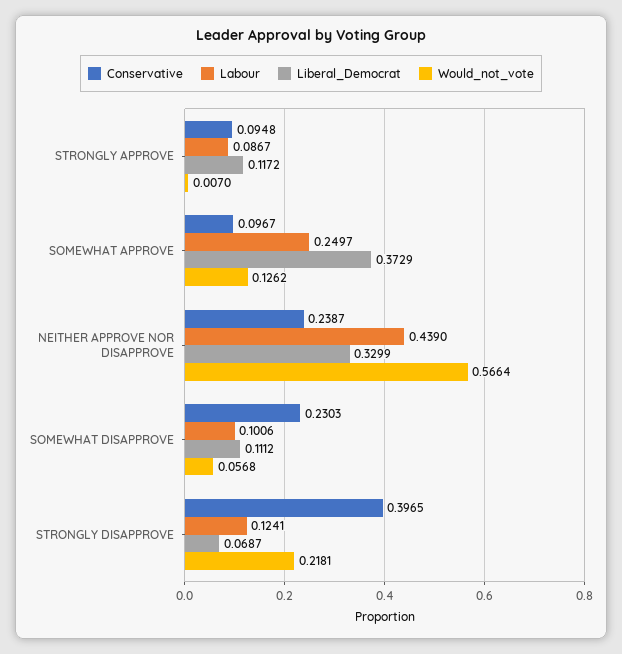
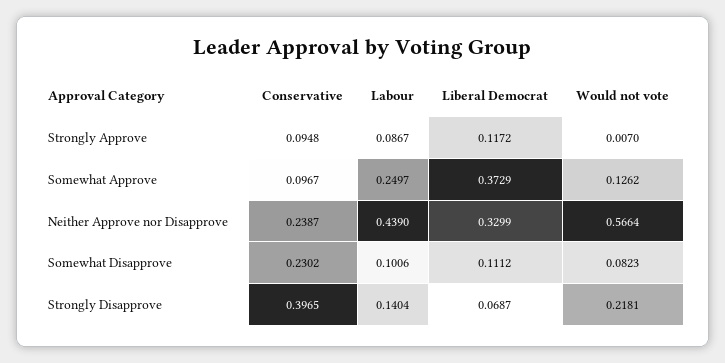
  {
    "Conservative": {
      "STRONGLY APPROVE": 0.0948,
      "SOMEWHAT APPROVE": 0.0967,
      "NEITHER APPROVE NOR DISAPPROVE": 0.2387,
-     "SOMEWHAT DISAPPROVE": 0.2303,
+     "SOMEWHAT DISAPPROVE": 0.2302,
      "STRONGLY DISAPPROVE": 0.3965
    },
    "Labour": {
      "STRONGLY APPROVE": 0.0867,
      "SOMEWHAT APPROVE": 0.2497,
      "NEITHER APPROVE NOR DISAPPROVE": 0.439,
      "SOMEWHAT DISAPPROVE": 0.1006,
-     "STRONGLY DISAPPROVE": 0.1241
+     "STRONGLY DISAPPROVE": 0.1404
    },
    "Liberal_Democrat": {
      "STRONGLY APPROVE": 0.1172,
      "SOMEWHAT APPROVE": 0.3729,
      "NEITHER APPROVE NOR DISAPPROVE": 0.3299,
      "SOMEWHAT DISAPPROVE": 0.1112,
      "STRONGLY DISAPPROVE": 0.0687
    },
    "Would_not_vote": {
      "STRONGLY APPROVE": 0.007,
      "SOMEWHAT APPROVE": 0.1262,
      "NEITHER APPROVE NOR DISAPPROVE": 0.5664,
-     "SOMEWHAT DISAPPROVE": 0.0568,
+     "SOMEWHAT DISAPPROVE": 0.0823,
      "STRONGLY DISAPPROVE": 0.2181
    }
  }

